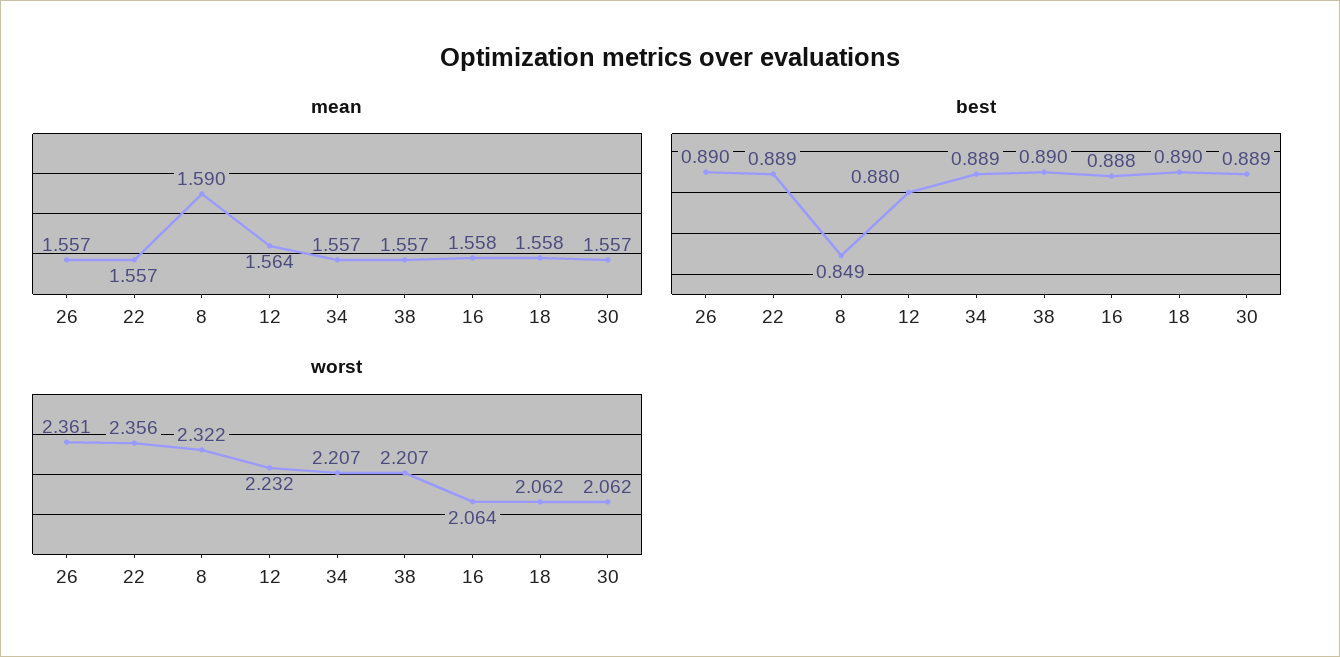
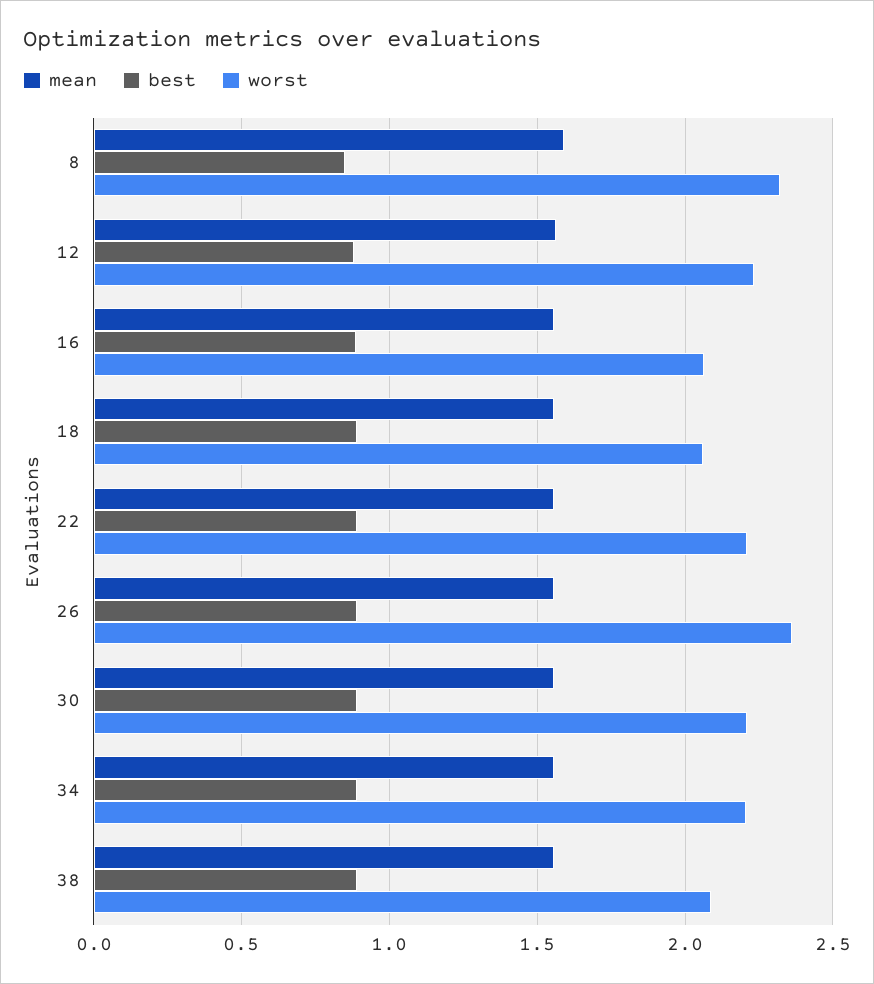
  {
    "mean": {
      "26": 1.557,
      "22": 1.557,
      "8": 1.59,
      "12": 1.564,
      "34": 1.557,
      "38": 1.557,
      "16": 1.558,
      "18": 1.558,
      "30": 1.557
    },
    "best": {
      "26": 0.89,
      "22": 0.889,
      "8": 0.849,
      "12": 0.88,
      "34": 0.889,
      "38": 0.89,
      "16": 0.888,
      "18": 0.89,
      "30": 0.889
    },
    "worst": {
      "26": 2.361,
-     "22": 2.356,
+     "22": 2.2,
      "8": 2.322,
      "12": 2.232,
      "34": 2.207,
-     "38": 2.207,
+     "38": 2.1,
      "16": 2.064,
      "18": 2.062,
-     "30": 2.062
+     "30": 2.2
    }
  }

